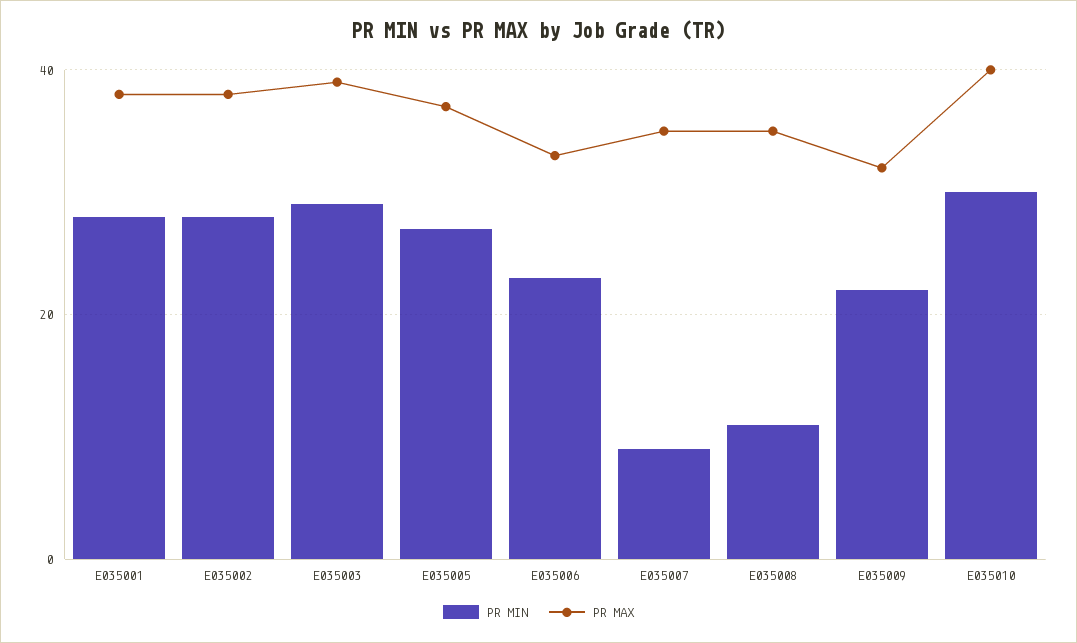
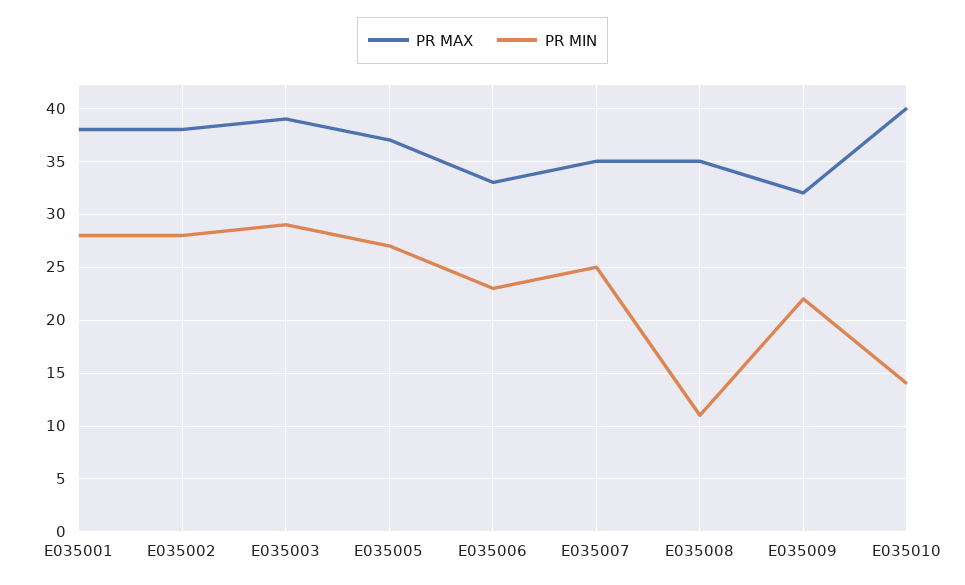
  {
    "PR MIN": {
      "E035001": 28,
      "E035002": 28,
      "E035003": 29,
      "E035005": 27,
      "E035006": 23,
-     "E035007": 10,
+     "E035007": 25,
      "E035008": 11,
      "E035009": 22,
-     "E035010": 30
+     "E035010": 14
    },
    "PR MAX": {
      "E035001": 38,
      "E035002": 38,
      "E035003": 39,
      "E035005": 37,
      "E035006": 33,
      "E035007": 35,
      "E035008": 35,
      "E035009": 32,
      "E035010": 40
    }
  }

